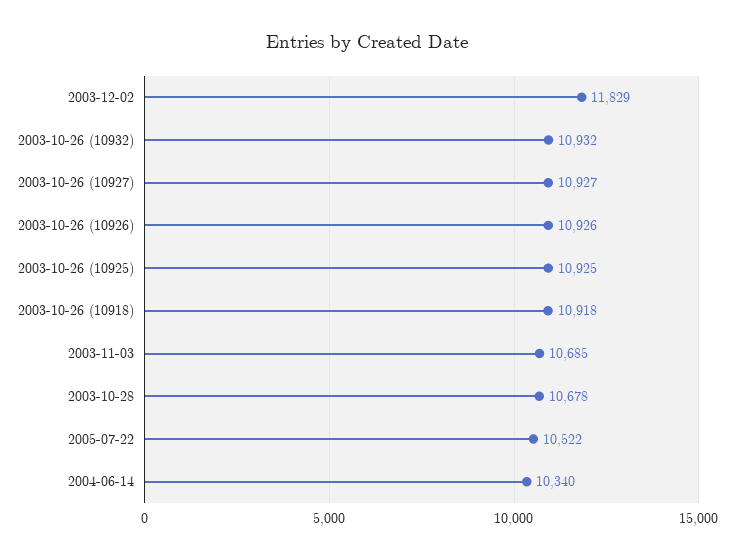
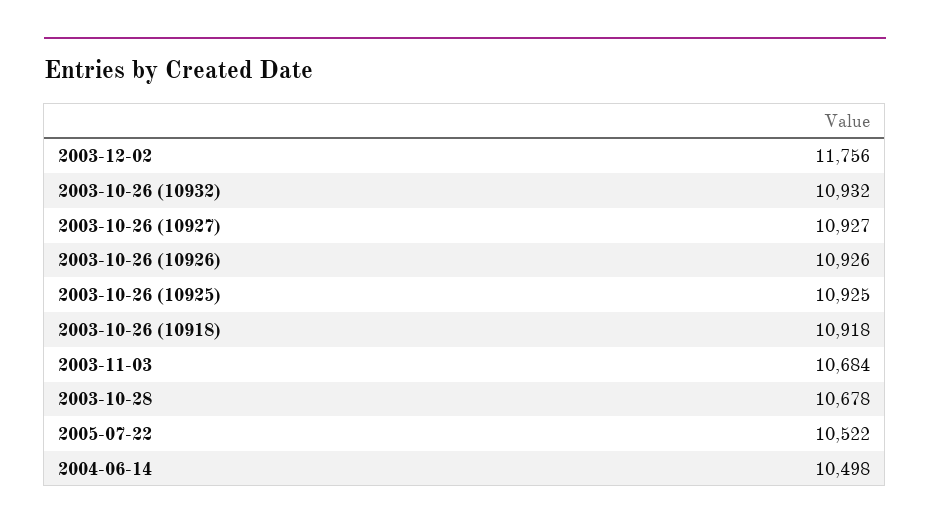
  {
-   "2003-12-02": 11829,
+   "2003-12-02": 11756,
    "2003-10-26 (10932)": 10932,
    "2003-10-26 (10927)": 10927,
    "2003-10-26 (10926)": 10926,
    "2003-10-26 (10925)": 10925,
    "2003-10-26 (10918)": 10918,
-   "2003-11-03": 10685,
+   "2003-11-03": 10684,
    "2003-10-28": 10678,
    "2005-07-22": 10522,
-   "2004-06-14": 10340
+   "2004-06-14": 10498
  }

